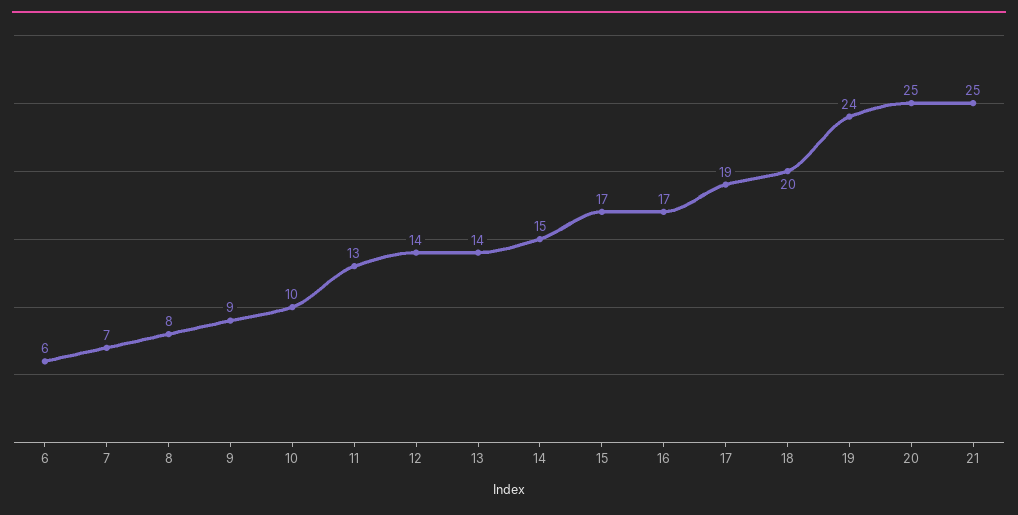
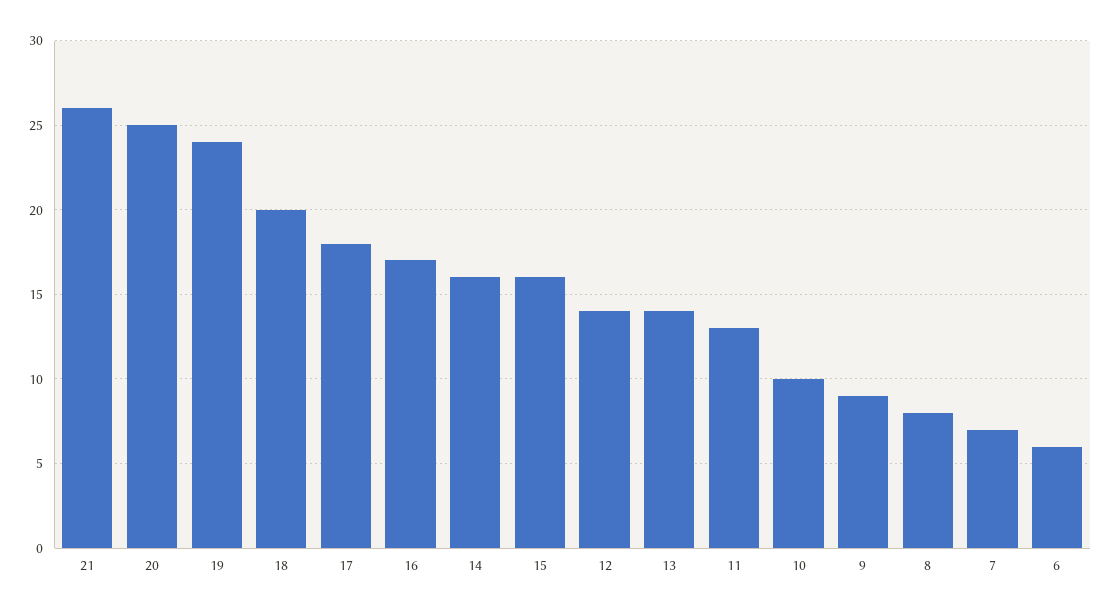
  {
    "6": 6,
    "7": 7,
    "8": 8,
    "9": 9,
    "10": 10,
    "11": 13,
    "12": 14,
    "13": 14,
-   "14": 15,
+   "14": 16,
-   "15": 17,
+   "15": 16,
    "16": 17,
-   "17": 19,
+   "17": 18,
    "18": 20,
    "19": 24,
    "20": 25,
-   "21": 25
+   "21": 26
  }

